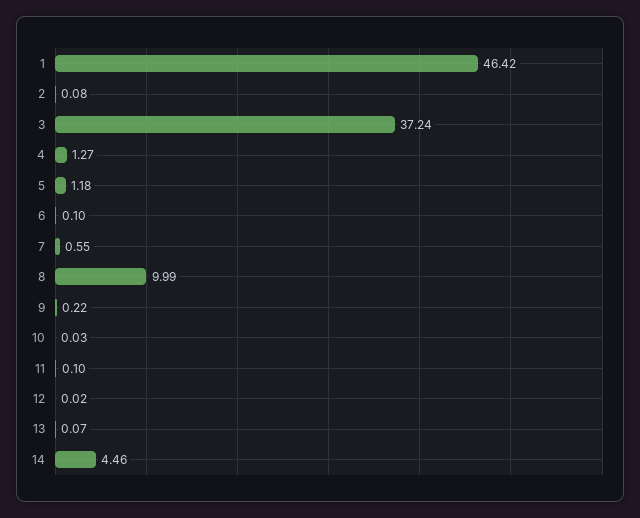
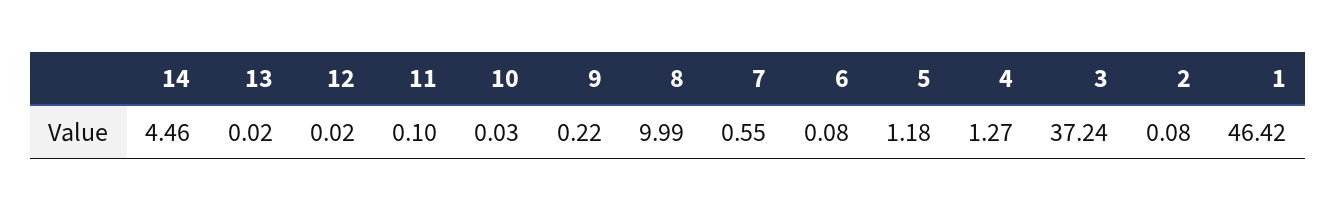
  {
    "1": 46.42,
    "2": 0.08,
    "3": 37.24,
    "4": 1.27,
    "5": 1.18,
-   "6": 0.1,
+   "6": 0.08,
    "7": 0.55,
    "8": 9.99,
    "9": 0.22,
    "10": 0.03,
    "11": 0.1,
    "12": 0.02,
-   "13": 0.07,
+   "13": 0.02,
    "14": 4.46
  }

